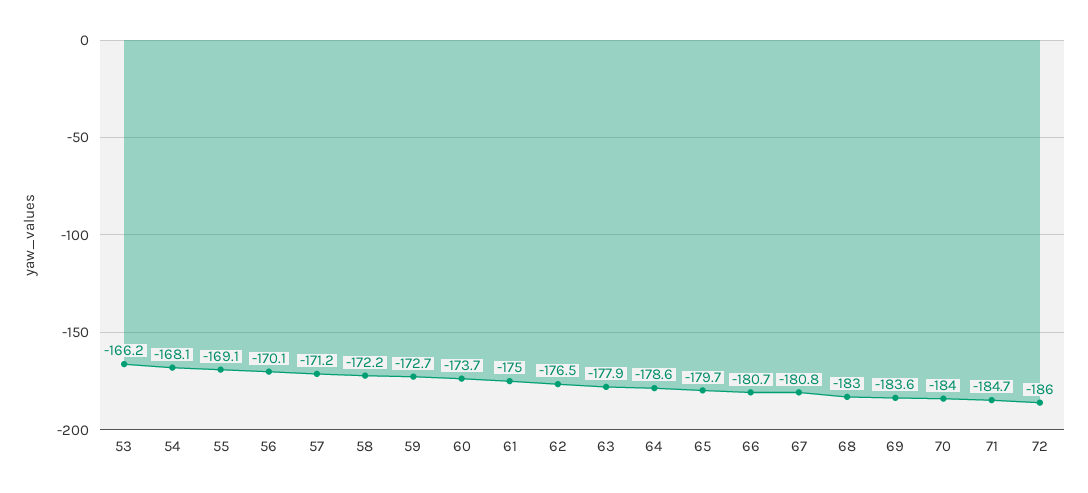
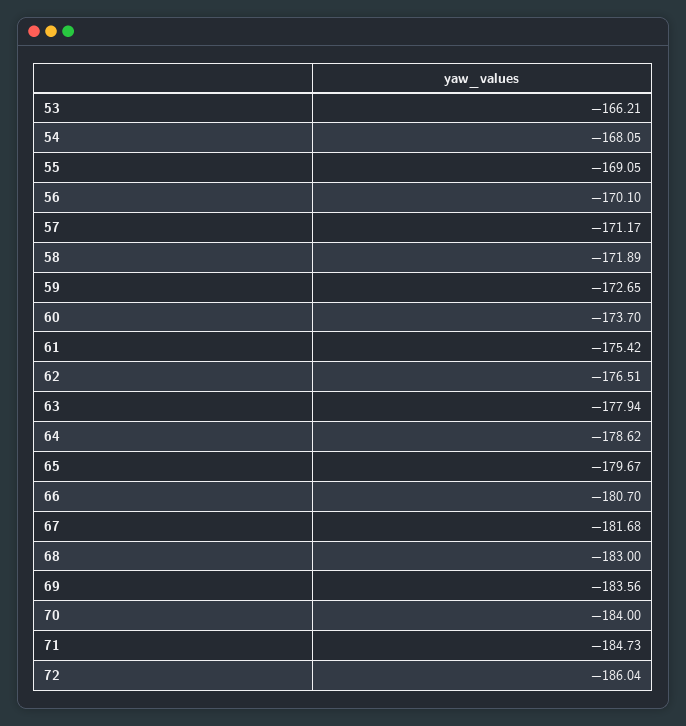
  {
    "53": -166.21,
    "54": -168.05,
    "55": -169.05,
    "56": -170.1,
    "57": -171.17,
-   "58": -172.2,
+   "58": -171.89,
    "59": -172.65,
    "60": -173.7,
-   "61": -175,
+   "61": -175.42,
    "62": -176.51,
    "63": -177.94,
    "64": -178.62,
    "65": -179.67,
    "66": -180.7,
-   "67": -180.8,
+   "67": -181.68,
    "68": -183,
    "69": -183.56,
    "70": -184,
    "71": -184.73,
    "72": -186.04
  }

